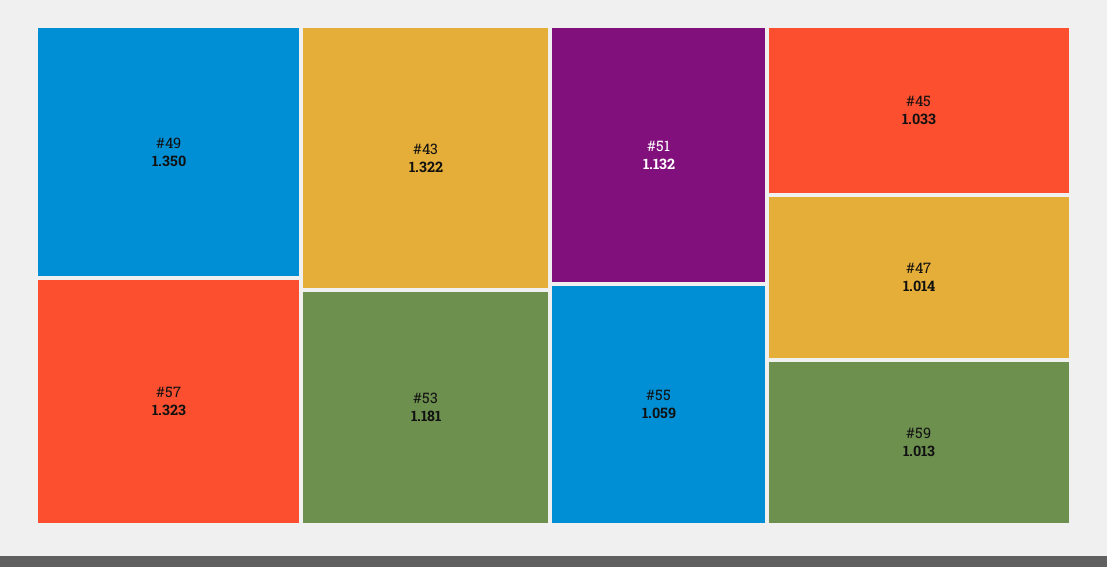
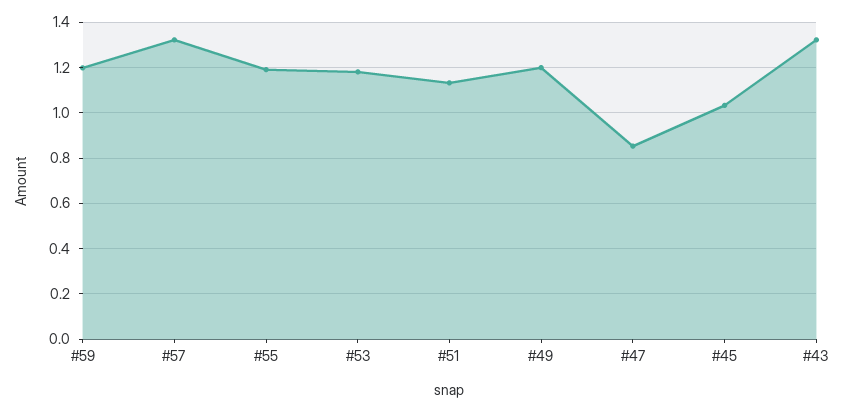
  {
-   "#49": 1.35,
+   "#49": 1.2,
    "#57": 1.323,
    "#43": 1.322,
    "#53": 1.181,
    "#51": 1.132,
-   "#55": 1.059,
+   "#55": 1.2,
    "#45": 1.033,
-   "#47": 1.014,
+   "#47": 0.85,
-   "#59": 1.013
+   "#59": 1.2
  }

